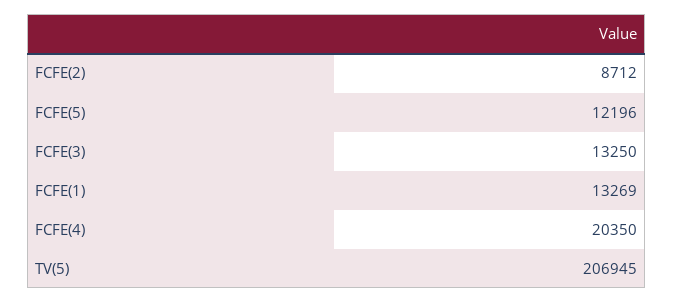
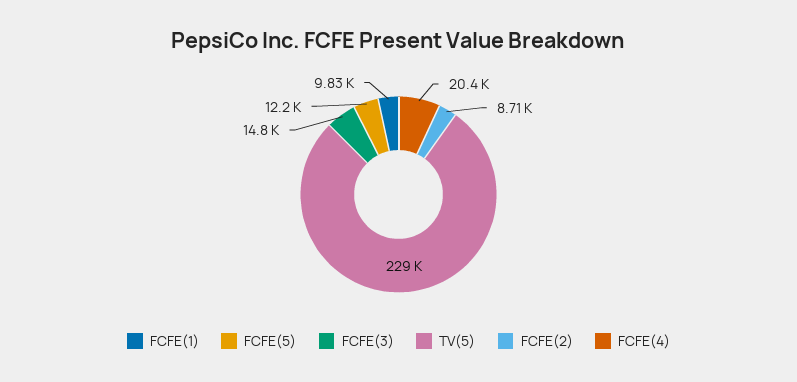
  {
    "FCFE(2)": 8712,
    "FCFE(5)": 12196,
-   "FCFE(3)": 13250,
+   "FCFE(3)": 14800,
-   "FCFE(1)": 13269,
+   "FCFE(1)": 9830,
    "FCFE(4)": 20350,
-   "TV(5)": 206945
+   "TV(5)": 229000
  }

